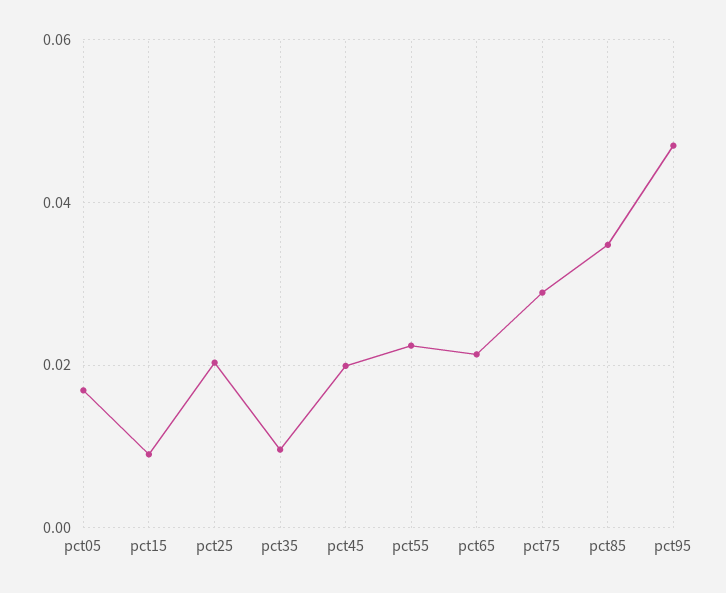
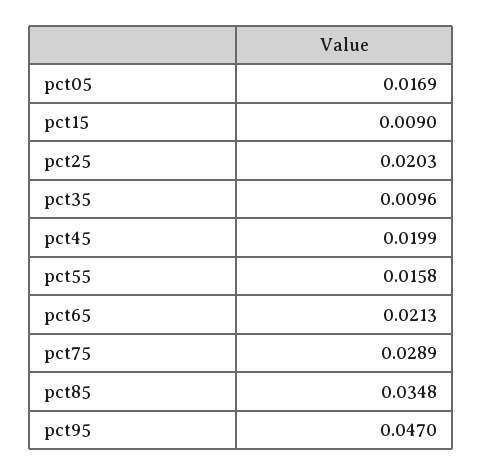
  {
    "pct05": 0.0169,
    "pct15": 0.009,
    "pct25": 0.0203,
    "pct35": 0.0096,
    "pct45": 0.0199,
-   "pct55": 0.022,
+   "pct55": 0.0158,
    "pct65": 0.0213,
    "pct75": 0.0289,
    "pct85": 0.0348,
    "pct95": 0.047
  }

